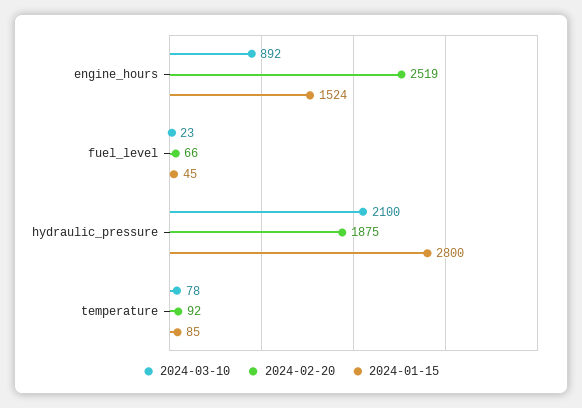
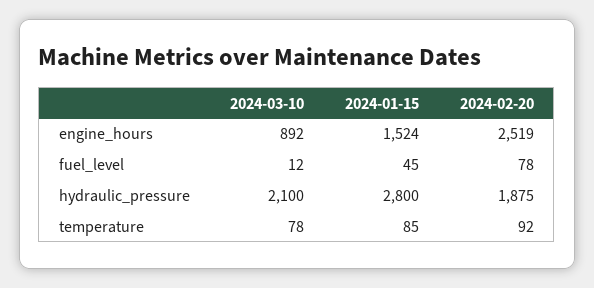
  {
    "2024-03-10": {
      "engine_hours": 892,
-     "fuel_level": 23,
+     "fuel_level": 12,
      "hydraulic_pressure": 2100,
      "temperature": 78
    },
    "2024-02-20": {
      "engine_hours": 2519,
-     "fuel_level": 66,
+     "fuel_level": 78,
      "hydraulic_pressure": 1875,
      "temperature": 92
    },
    "2024-01-15": {
      "engine_hours": 1524,
      "fuel_level": 45,
      "hydraulic_pressure": 2800,
      "temperature": 85
    }
  }

